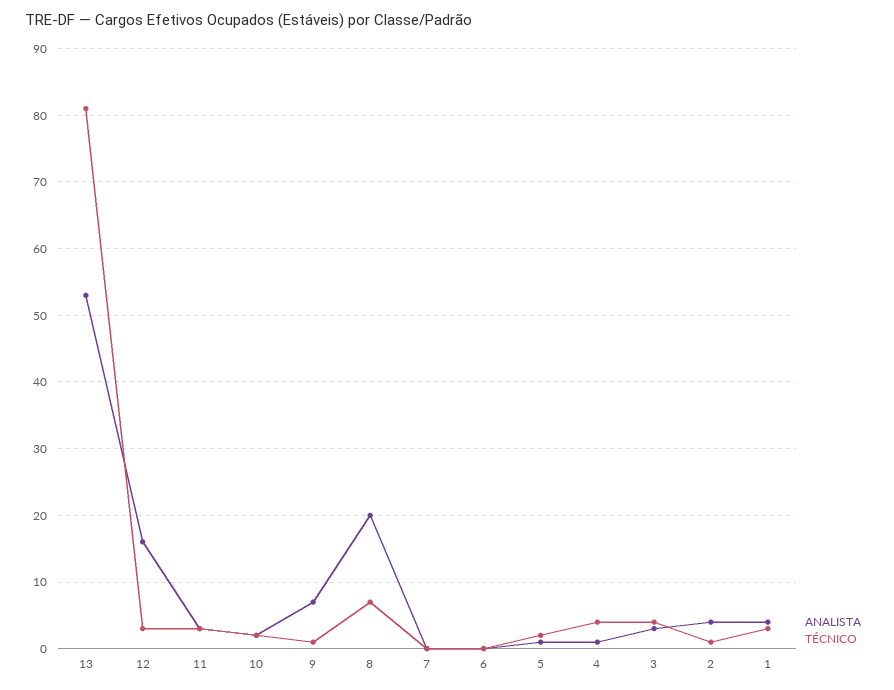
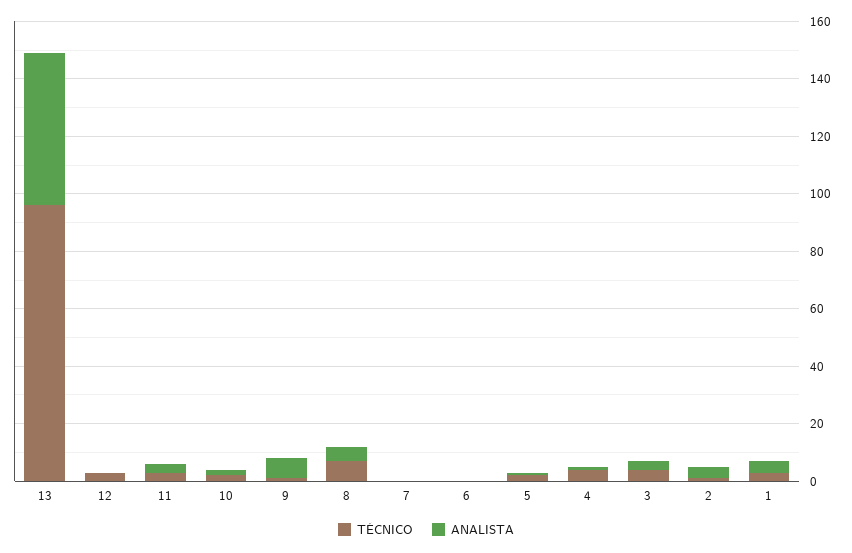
  {
    "ANALISTA": {
      "13": 53,
-     "12": 16,
+     "12": 0,
      "11": 3,
      "10": 2,
      "9": 7,
-     "8": 20,
+     "8": 5,
      "7": 0,
      "6": 0,
      "5": 1,
      "4": 1,
      "3": 3,
      "2": 4,
      "1": 4
    },
    "TÉCNICO": {
-     "13": 81,
+     "13": 95,
      "12": 3,
      "11": 3,
      "10": 2,
      "9": 1,
      "8": 7,
      "7": 0,
      "6": 0,
      "5": 2,
      "4": 4,
      "3": 4,
      "2": 1,
      "1": 3
    }
  }

